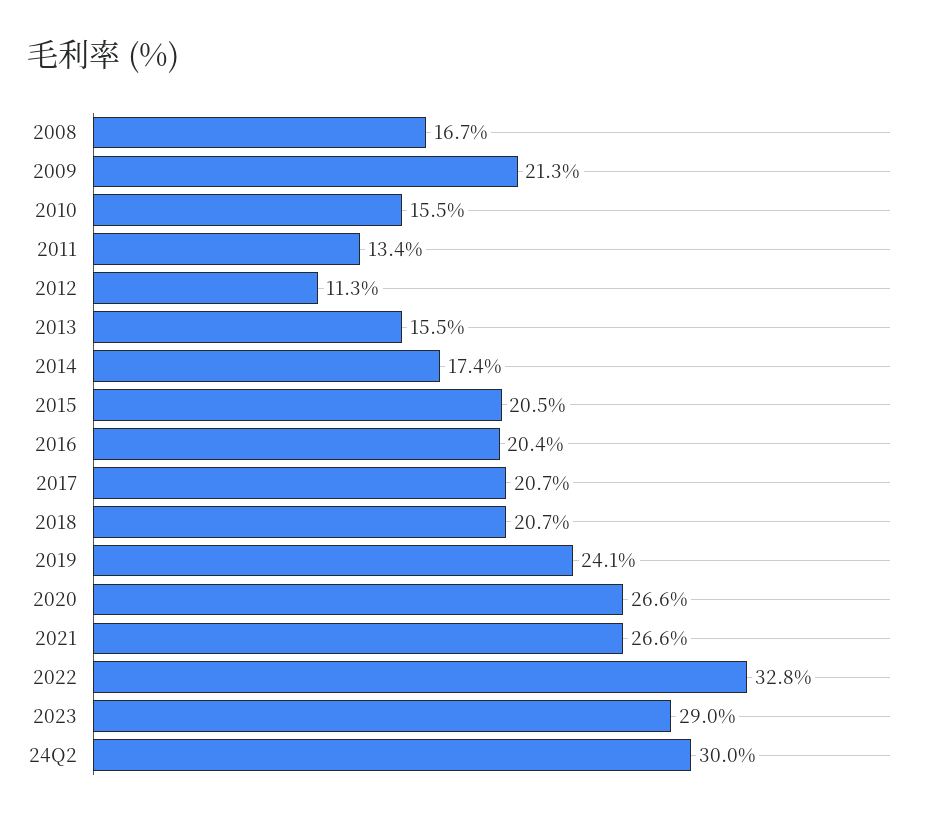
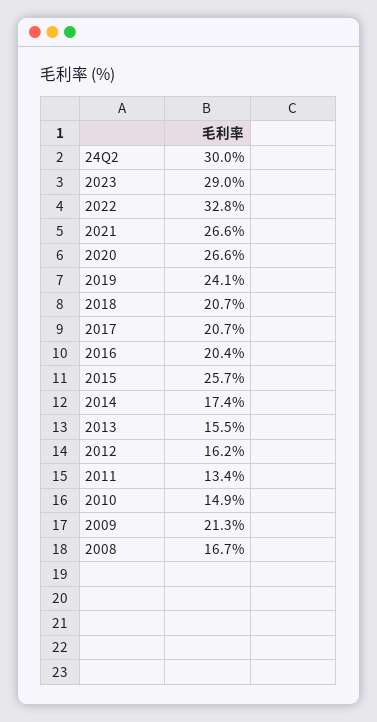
  {
    "2008": 16.7,
    "2009": 21.3,
-   "2010": 15.5,
+   "2010": 14.9,
    "2011": 13.4,
-   "2012": 11.3,
+   "2012": 16.2,
    "2013": 15.5,
    "2014": 17.4,
-   "2015": 20.5,
+   "2015": 25.7,
    "2016": 20.4,
    "2017": 20.7,
    "2018": 20.7,
    "2019": 24.1,
    "2020": 26.6,
    "2021": 26.6,
    "2022": 32.8,
    "2023": 29,
    "24Q2": 30
  }

